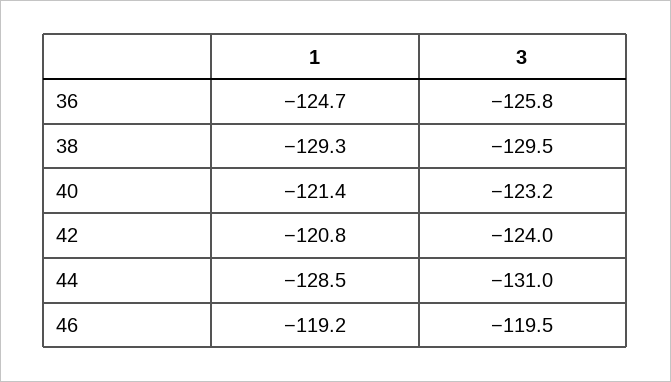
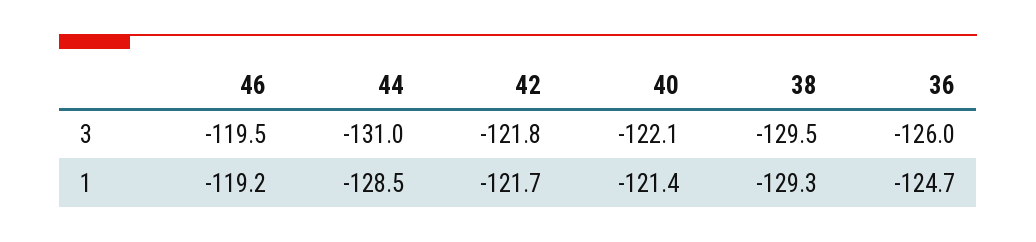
  {
    "1": {
      "36": -124.7,
      "38": -129.3,
      "40": -121.4,
-     "42": -120.8,
+     "42": -121.7,
      "44": -128.5,
      "46": -119.2
    },
    "3": {
-     "36": -125.8,
+     "36": -126,
      "38": -129.5,
-     "40": -123.2,
+     "40": -122.1,
-     "42": -124,
+     "42": -121.8,
      "44": -131,
      "46": -119.5
    }
  }

